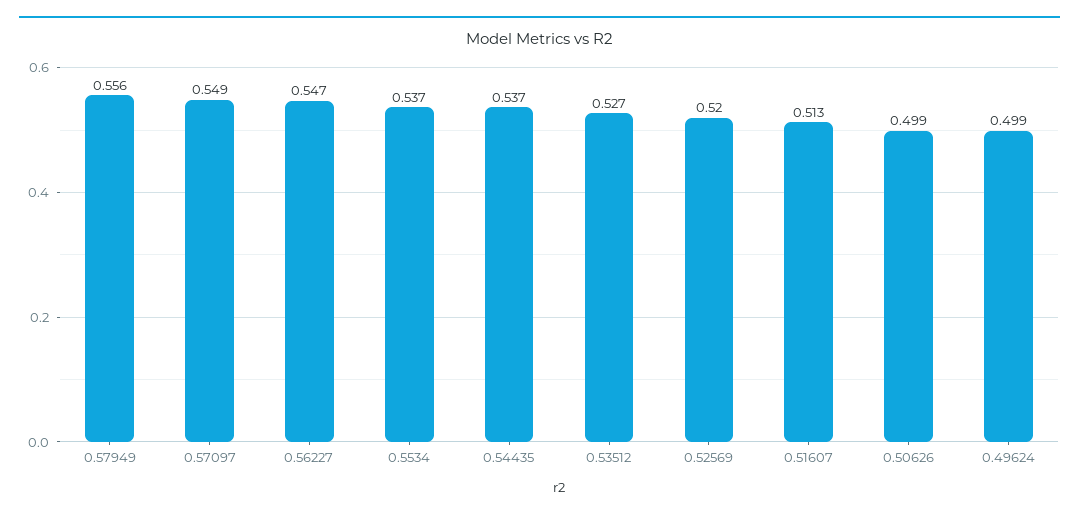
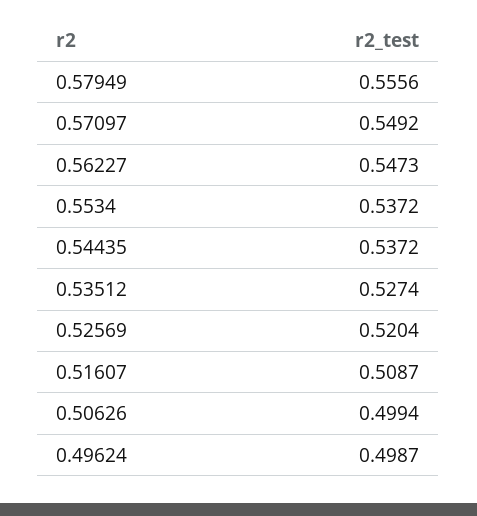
  {
    "0.57949": 0.5556,
    "0.57097": 0.5492,
    "0.56227": 0.5473,
    "0.5534": 0.5372,
    "0.54435": 0.5372,
    "0.53512": 0.5274,
    "0.52569": 0.5204,
-   "0.51607": 0.513,
+   "0.51607": 0.5087,
    "0.50626": 0.4994,
    "0.49624": 0.4987
  }

